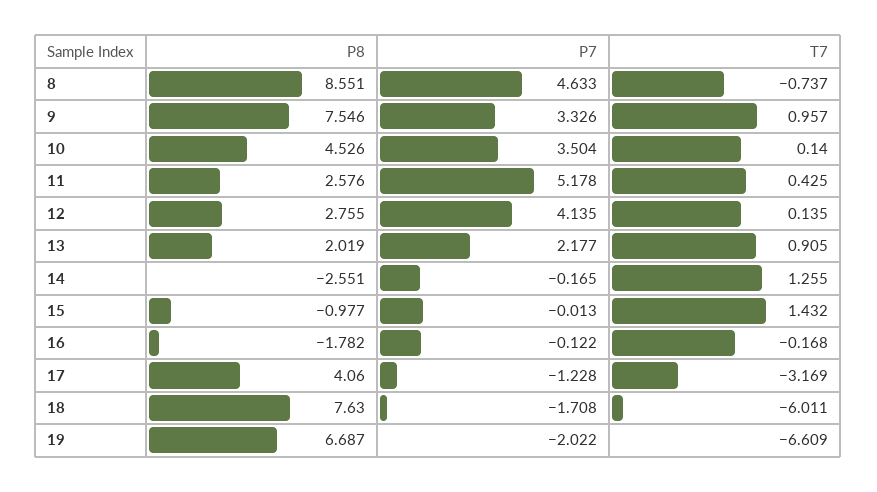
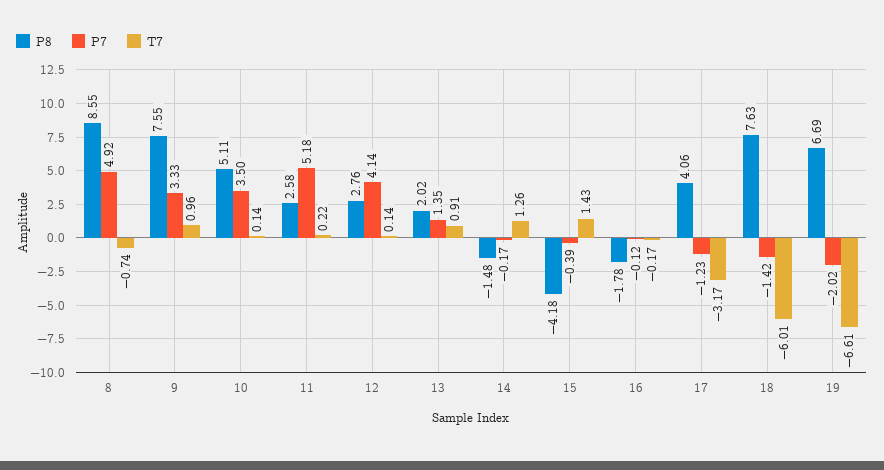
  {
    "P8": {
      "8": 8.551,
      "9": 7.546,
-     "10": 4.526,
+     "10": 5.11,
      "11": 2.576,
      "12": 2.755,
      "13": 2.019,
-     "14": -2.551,
+     "14": -1.48,
-     "15": -0.977,
+     "15": -4.18,
      "16": -1.782,
      "17": 4.06,
      "18": 7.63,
      "19": 6.687
    },
    "P7": {
-     "8": 4.633,
+     "8": 4.92,
      "9": 3.326,
      "10": 3.504,
      "11": 5.178,
      "12": 4.135,
-     "13": 2.177,
+     "13": 1.35,
      "14": -0.165,
-     "15": -0.013,
+     "15": -0.39,
      "16": -0.122,
      "17": -1.228,
-     "18": -1.708,
+     "18": -1.42,
      "19": -2.022
    },
    "T7": {
      "8": -0.737,
      "9": 0.957,
      "10": 0.14,
-     "11": 0.425,
+     "11": 0.22,
      "12": 0.135,
      "13": 0.905,
      "14": 1.255,
      "15": 1.432,
      "16": -0.168,
      "17": -3.169,
      "18": -6.011,
      "19": -6.609
    }
  }

